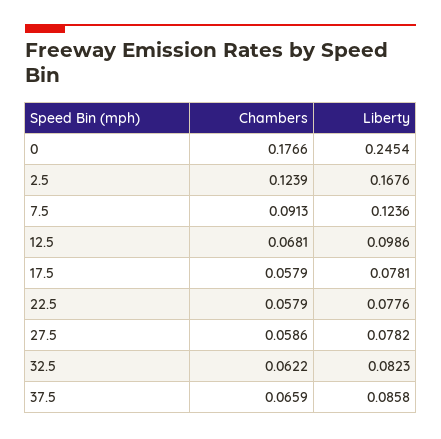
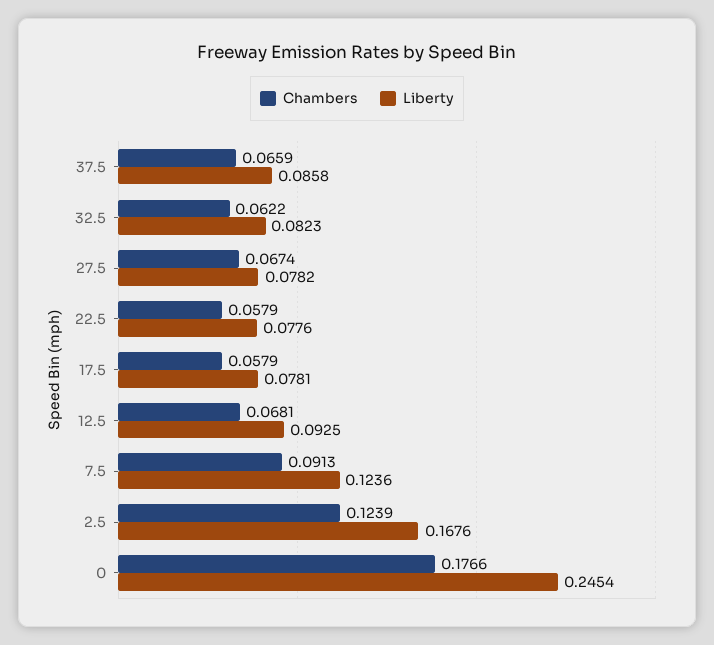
  {
    "Chambers": {
      "0": 0.1766,
      "2.5": 0.1239,
      "7.5": 0.0913,
      "12.5": 0.0681,
      "17.5": 0.0579,
      "22.5": 0.0579,
-     "27.5": 0.0586,
+     "27.5": 0.0674,
      "32.5": 0.0622,
      "37.5": 0.0659
    },
    "Liberty": {
      "0": 0.2454,
      "2.5": 0.1676,
      "7.5": 0.1236,
-     "12.5": 0.0986,
+     "12.5": 0.0925,
      "17.5": 0.0781,
      "22.5": 0.0776,
      "27.5": 0.0782,
      "32.5": 0.0823,
      "37.5": 0.0858
    }
  }

